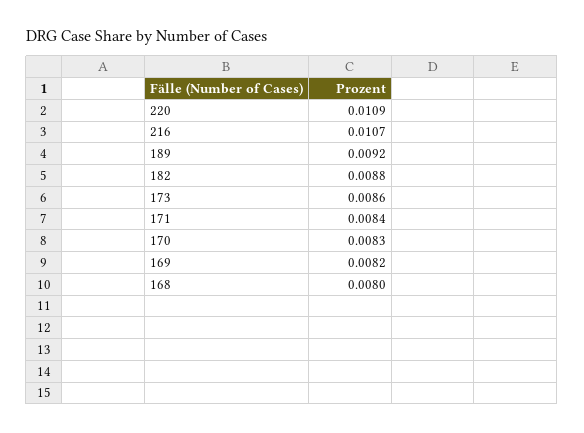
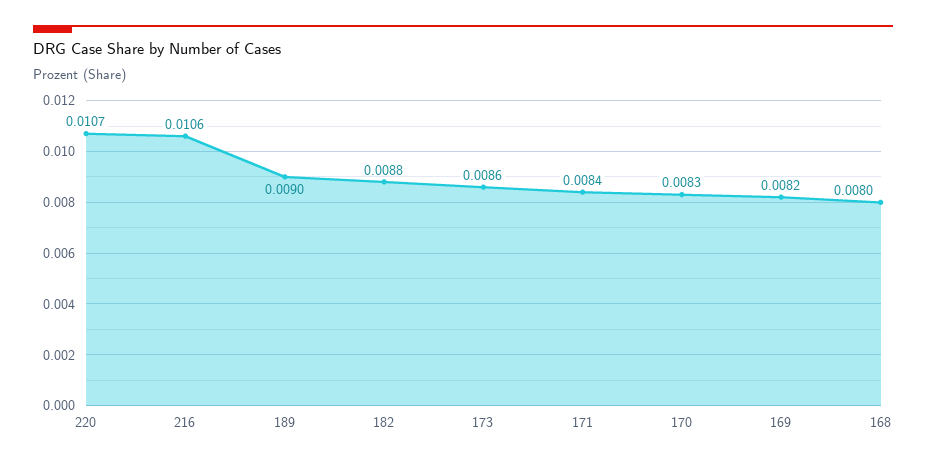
  {
-   "220": 0.0109,
+   "220": 0.0107,
-   "216": 0.0107,
+   "216": 0.0106,
-   "189": 0.0092,
+   "189": 0.009,
    "182": 0.0088,
    "173": 0.0086,
    "171": 0.0084,
    "170": 0.0083,
    "169": 0.0082,
    "168": 0.008
  }

